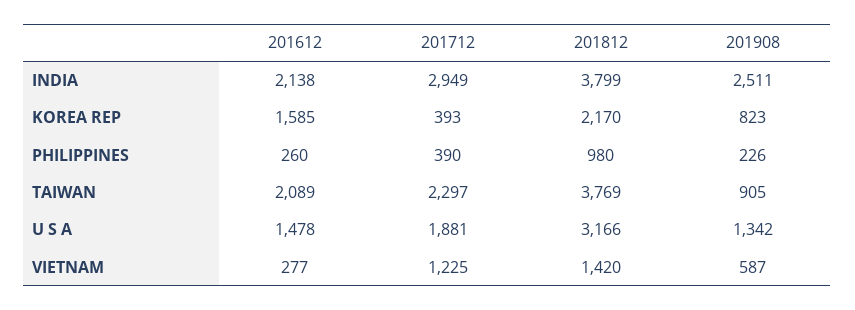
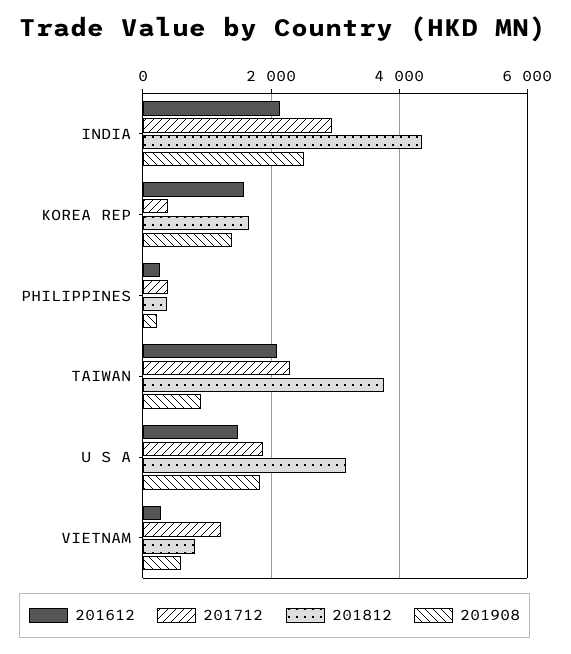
  {
    "201612": {
      "INDIA": 2138,
      "KOREA REP": 1585,
      "PHILIPPINES": 260,
      "TAIWAN": 2089,
      "U S A": 1478,
      "VIETNAM": 277
    },
    "201712": {
      "INDIA": 2949,
      "KOREA REP": 393,
      "PHILIPPINES": 390,
      "TAIWAN": 2297,
      "U S A": 1881,
      "VIETNAM": 1225
    },
    "201812": {
-     "INDIA": 3799,
+     "INDIA": 4400,
-     "KOREA REP": 2170,
+     "KOREA REP": 1600,
-     "PHILIPPINES": 980,
+     "PHILIPPINES": 400,
      "TAIWAN": 3769,
      "U S A": 3166,
-     "VIETNAM": 1420
+     "VIETNAM": 800
    },
    "201908": {
      "INDIA": 2511,
-     "KOREA REP": 823,
+     "KOREA REP": 1400,
      "PHILIPPINES": 226,
      "TAIWAN": 905,
-     "U S A": 1342,
+     "U S A": 1800,
      "VIETNAM": 587
    }
  }

